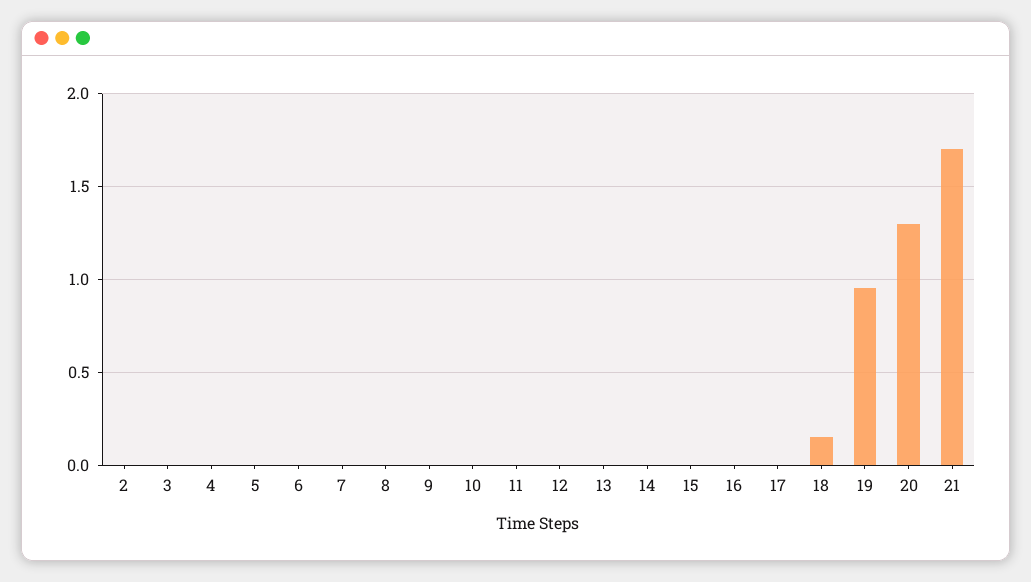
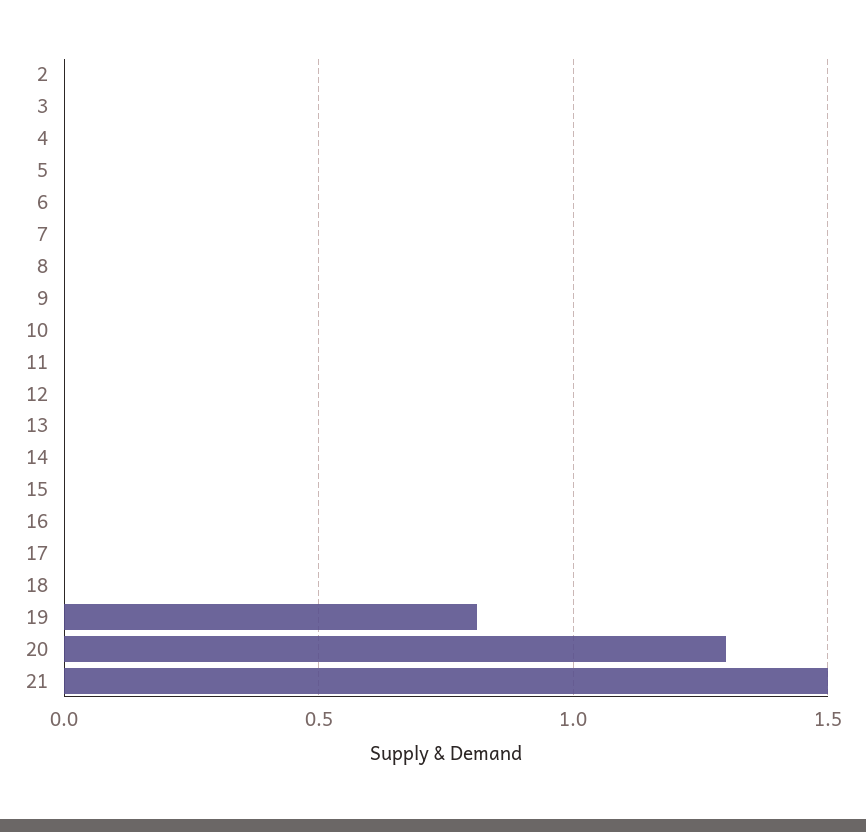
  {
    "2": 0,
    "3": 0,
    "4": 0,
    "5": 0,
    "6": 0,
    "7": 0,
    "8": 0,
    "9": 0,
    "10": 0,
    "11": 0,
    "12": 0,
    "13": 0,
    "14": 0,
    "15": 0,
    "16": 0,
    "17": 0,
-   "18": 0.15,
+   "18": 0,
-   "19": 0.95,
+   "19": 0.8,
    "20": 1.3,
-   "21": 1.7
+   "21": 1.5
  }

